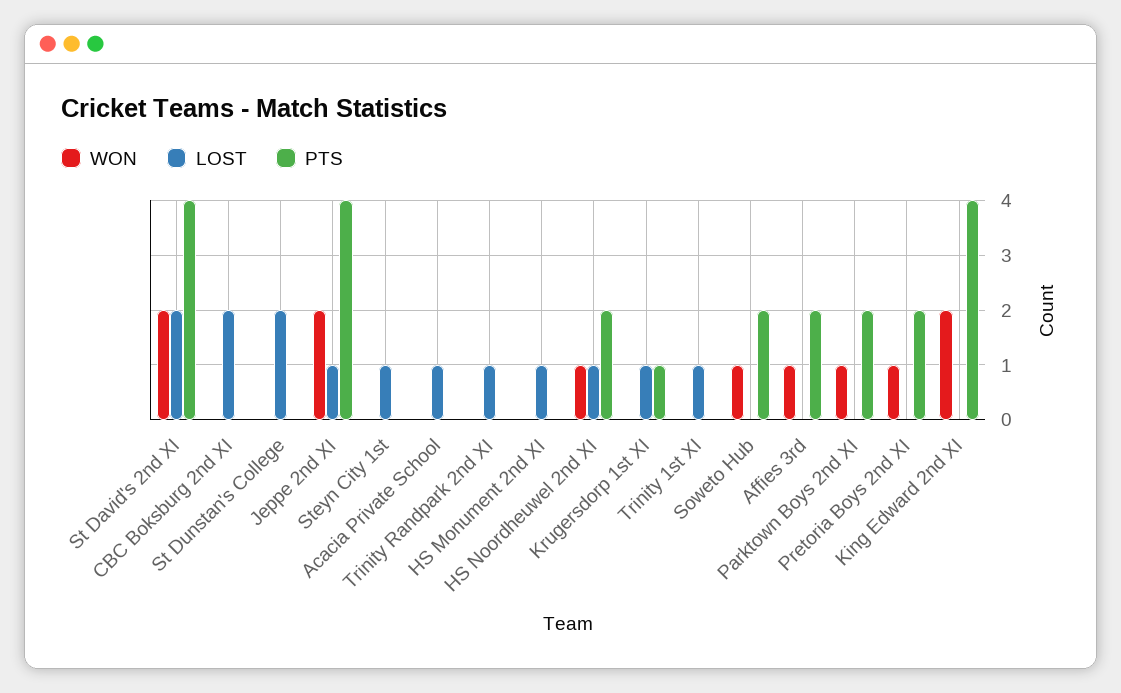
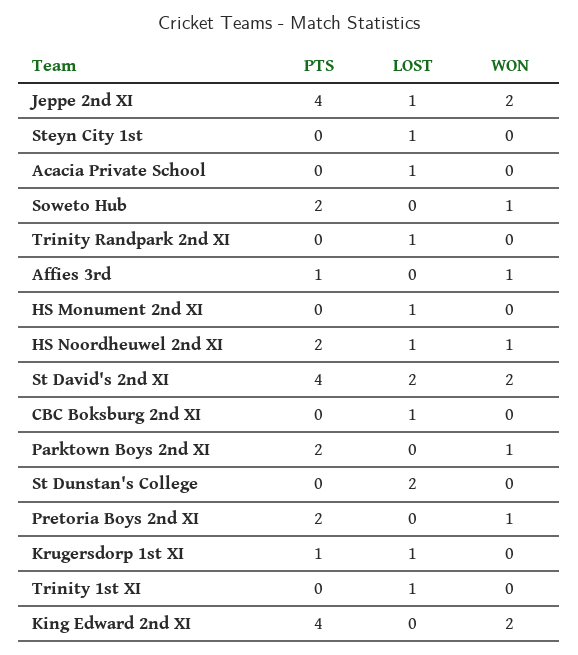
  {
    "WON": {
      "St David's 2nd XI": 2,
      "CBC Boksburg 2nd XI": 0,
      "St Dunstan's College": 0,
      "Jeppe 2nd XI": 2,
      "Steyn City 1st": 0,
      "Acacia Private School": 0,
      "Trinity Randpark 2nd XI": 0,
      "HS Monument 2nd XI": 0,
      "HS Noordheuwel 2nd XI": 1,
      "Krugersdorp 1st XI": 0,
      "Trinity 1st XI": 0,
      "Soweto Hub": 1,
      "Affies 3rd": 1,
      "Parktown Boys 2nd XI": 1,
      "Pretoria Boys 2nd XI": 1,
      "King Edward 2nd XI": 2
    },
    "LOST": {
      "St David's 2nd XI": 2,
-     "CBC Boksburg 2nd XI": 2,
+     "CBC Boksburg 2nd XI": 1,
      "St Dunstan's College": 2,
      "Jeppe 2nd XI": 1,
      "Steyn City 1st": 1,
      "Acacia Private School": 1,
      "Trinity Randpark 2nd XI": 1,
      "HS Monument 2nd XI": 1,
      "HS Noordheuwel 2nd XI": 1,
      "Krugersdorp 1st XI": 1,
      "Trinity 1st XI": 1,
      "Soweto Hub": 0,
      "Affies 3rd": 0,
      "Parktown Boys 2nd XI": 0,
      "Pretoria Boys 2nd XI": 0,
      "King Edward 2nd XI": 0
    },
    "PTS": {
      "St David's 2nd XI": 4,
      "CBC Boksburg 2nd XI": 0,
      "St Dunstan's College": 0,
      "Jeppe 2nd XI": 4,
      "Steyn City 1st": 0,
      "Acacia Private School": 0,
      "Trinity Randpark 2nd XI": 0,
      "HS Monument 2nd XI": 0,
      "HS Noordheuwel 2nd XI": 2,
      "Krugersdorp 1st XI": 1,
      "Trinity 1st XI": 0,
      "Soweto Hub": 2,
-     "Affies 3rd": 2,
+     "Affies 3rd": 1,
      "Parktown Boys 2nd XI": 2,
      "Pretoria Boys 2nd XI": 2,
      "King Edward 2nd XI": 4
    }
  }

